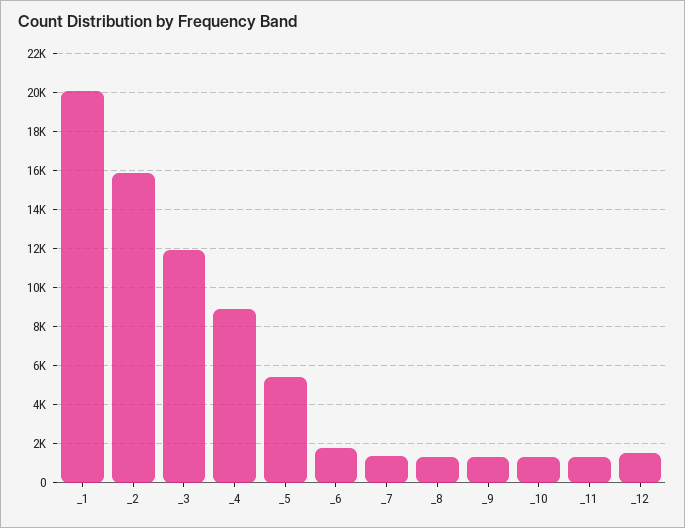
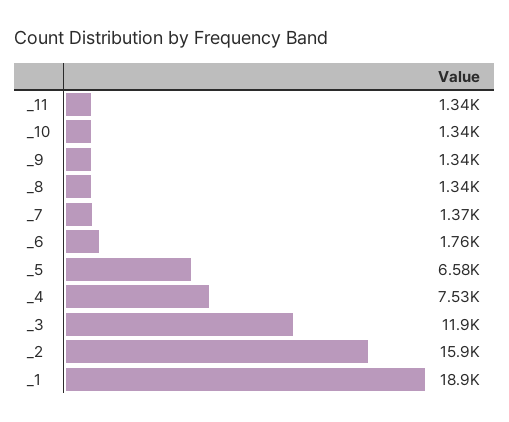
  {
-   "_1": 20000,
+   "_1": 18900,
    "_2": 15900,
    "_3": 11900,
-   "_4": 9000,
+   "_4": 7530,
-   "_5": 5500,
+   "_5": 6580,
    "_6": 1760,
    "_7": 1370,
    "_8": 1340,
    "_9": 1340,
    "_10": 1340,
-   "_11": 1340,
+   "_11": 1340
-   "_12": 1500
  }

